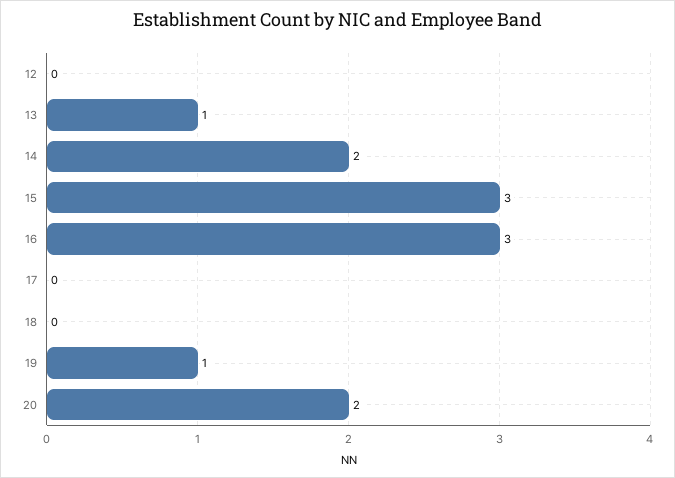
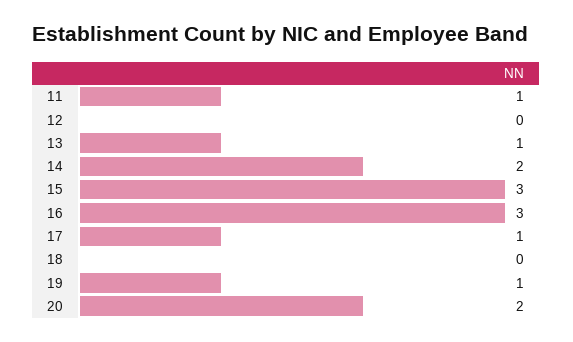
  {
    "12": 0,
    "13": 1,
    "14": 2,
    "15": 3,
    "16": 3,
-   "17": 0,
+   "17": 1,
    "18": 0,
    "19": 1,
-   "20": 2
+   "20": 2,
+   "11": 1
  }

